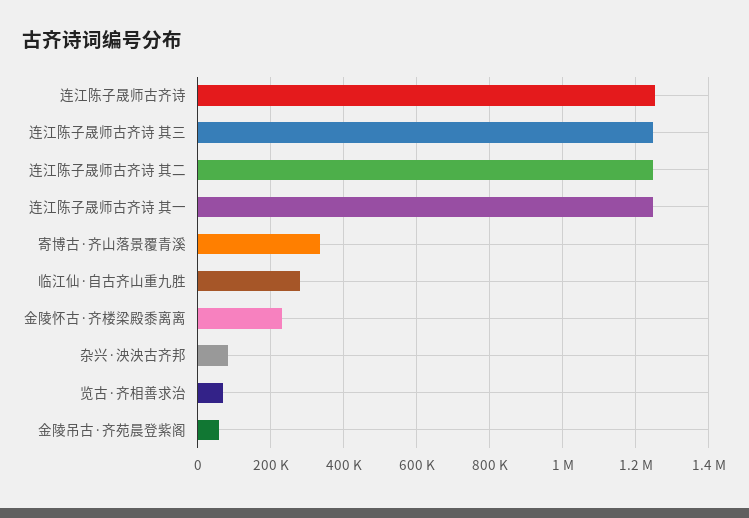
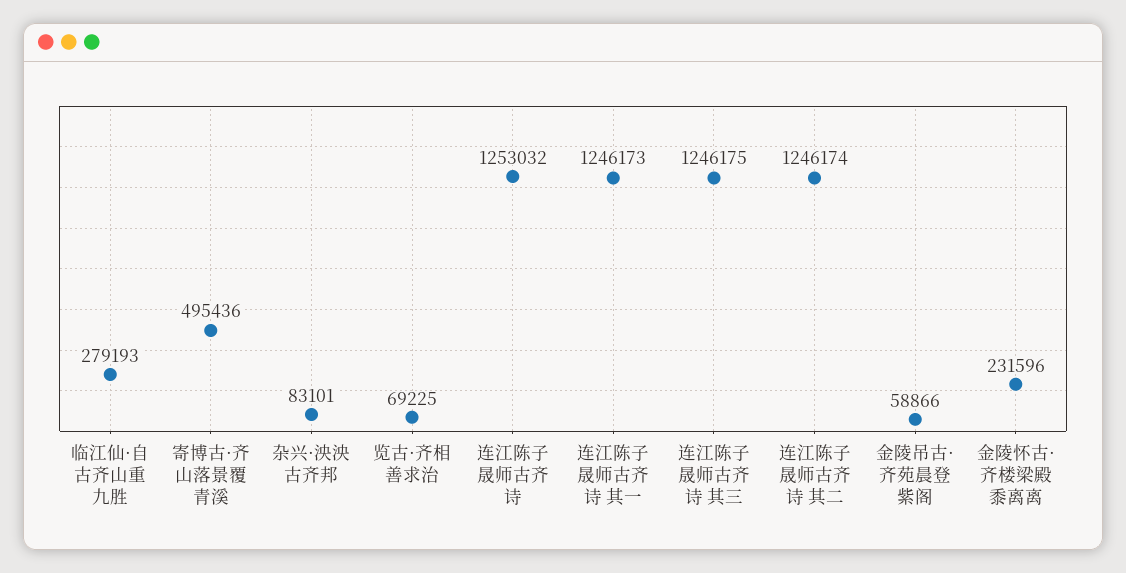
  {
    "连江陈子晟师古齐诗": 1253032,
    "连江陈子晟师古齐诗 其三": 1246175,
    "连江陈子晟师古齐诗 其二": 1246174,
    "连江陈子晟师古齐诗 其一": 1246173,
-   "寄博古·齐山落景覆青溪": 340000,
+   "寄博古·齐山落景覆青溪": 495436,
    "临江仙·自古齐山重九胜": 279193,
    "金陵怀古·齐楼梁殿黍离离": 231596,
    "杂兴·泱泱古齐邦": 83101,
    "览古·齐相善求治": 69225,
    "金陵吊古·齐苑晨登紫阁": 58866
  }

